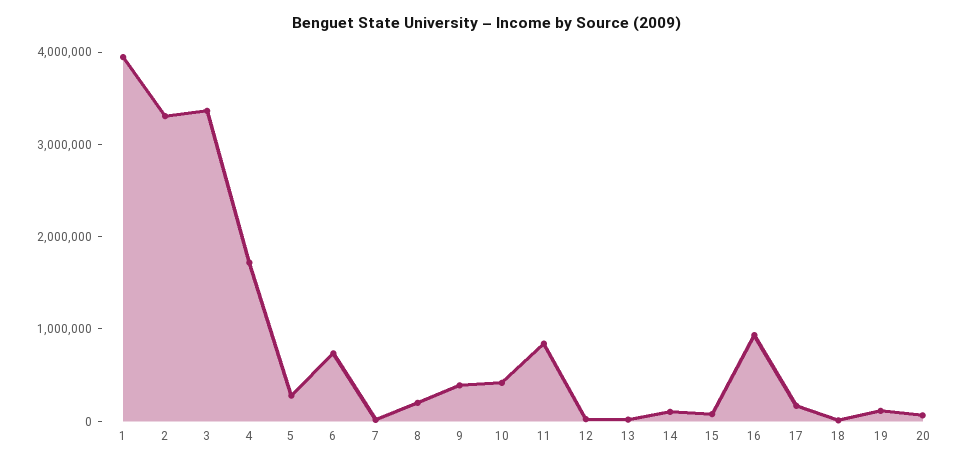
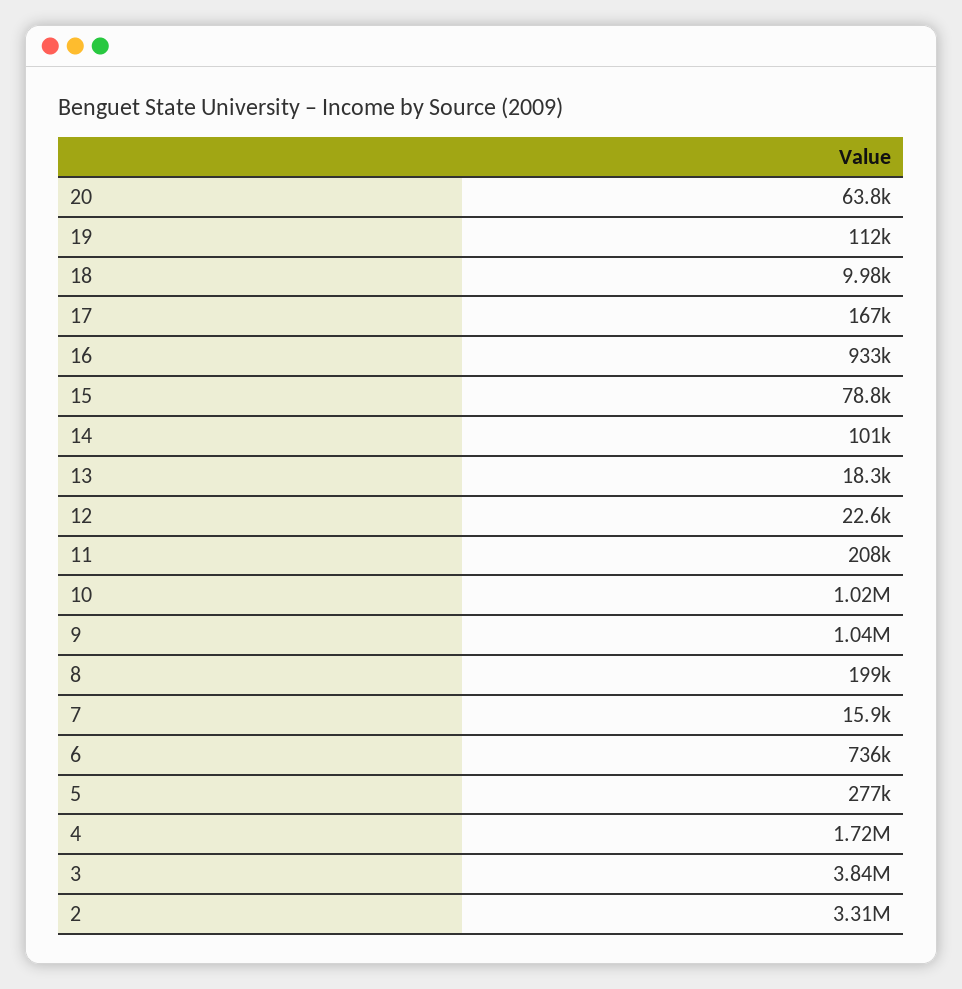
  {
-   "1": 4000000,
    "2": 3310000,
-   "3": 3400000,
+   "3": 3840000,
    "4": 1720000,
    "5": 277000,
    "6": 736000,
    "7": 15900,
    "8": 199000,
-   "9": 400000,
+   "9": 1040000,
-   "10": 400000,
+   "10": 1020000,
-   "11": 800000,
+   "11": 208000,
    "12": 22600,
    "13": 18300,
    "14": 101000,
    "15": 78800,
    "16": 933000,
    "17": 167000,
    "18": 9980,
    "19": 112000,
    "20": 63800
  }

